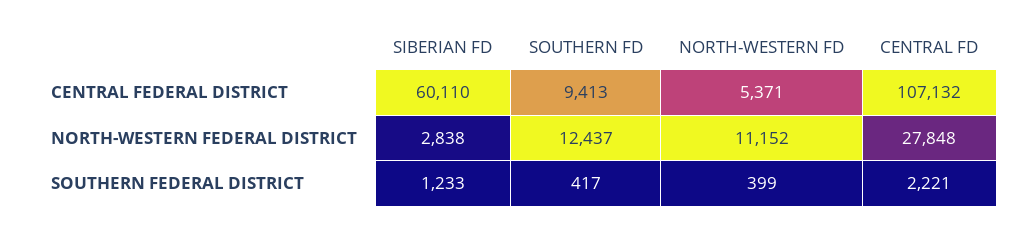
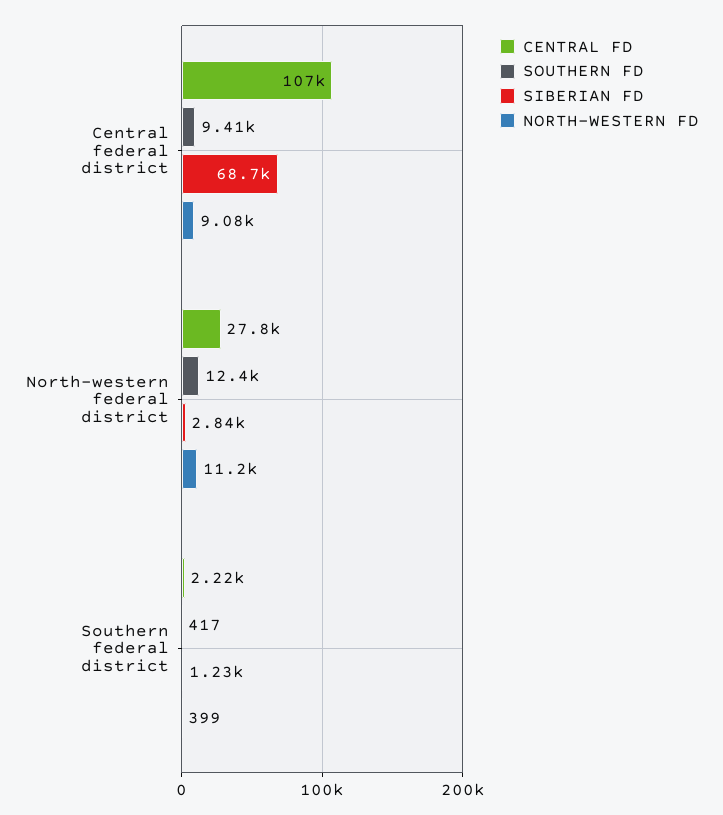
  {
    "SIBERIAN FD": {
-     "CENTRAL FEDERAL DISTRICT": 60110,
+     "CENTRAL FEDERAL DISTRICT": 68700,
      "NORTH-WESTERN FEDERAL DISTRICT": 2838,
      "SOUTHERN FEDERAL DISTRICT": 1233
    },
    "SOUTHERN FD": {
      "CENTRAL FEDERAL DISTRICT": 9413,
      "NORTH-WESTERN FEDERAL DISTRICT": 12437,
      "SOUTHERN FEDERAL DISTRICT": 417
    },
    "NORTH-WESTERN FD": {
-     "CENTRAL FEDERAL DISTRICT": 5371,
+     "CENTRAL FEDERAL DISTRICT": 9080,
      "NORTH-WESTERN FEDERAL DISTRICT": 11152,
      "SOUTHERN FEDERAL DISTRICT": 399
    },
    "CENTRAL FD": {
      "CENTRAL FEDERAL DISTRICT": 107132,
      "NORTH-WESTERN FEDERAL DISTRICT": 27848,
      "SOUTHERN FEDERAL DISTRICT": 2221
    }
  }

